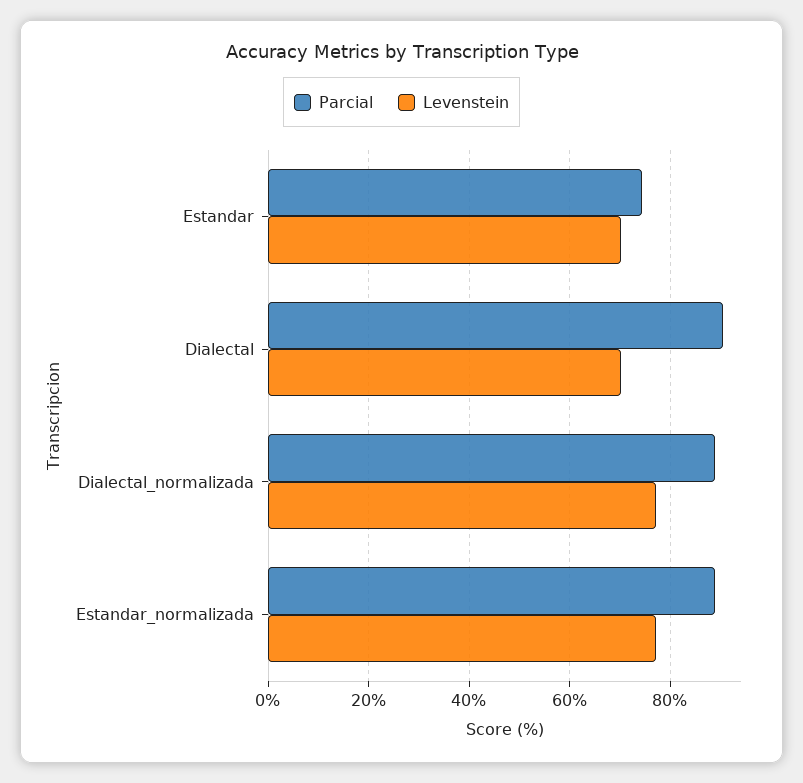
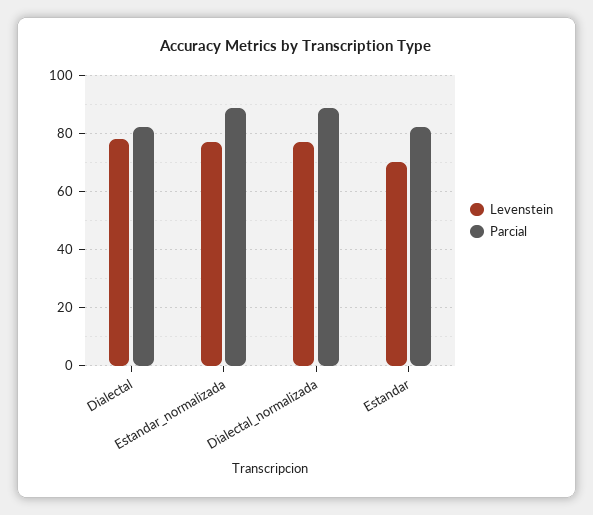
  {
    "Parcial": {
-     "Estandar": 74,
+     "Estandar": 82.5,
-     "Dialectal": 90,
+     "Dialectal": 82.5,
      "Dialectal_normalizada": 88,
      "Estandar_normalizada": 88
    },
    "Levenstein": {
      "Estandar": 70,
-     "Dialectal": 70,
+     "Dialectal": 77.5,
      "Dialectal_normalizada": 78,
      "Estandar_normalizada": 78
    }
  }

